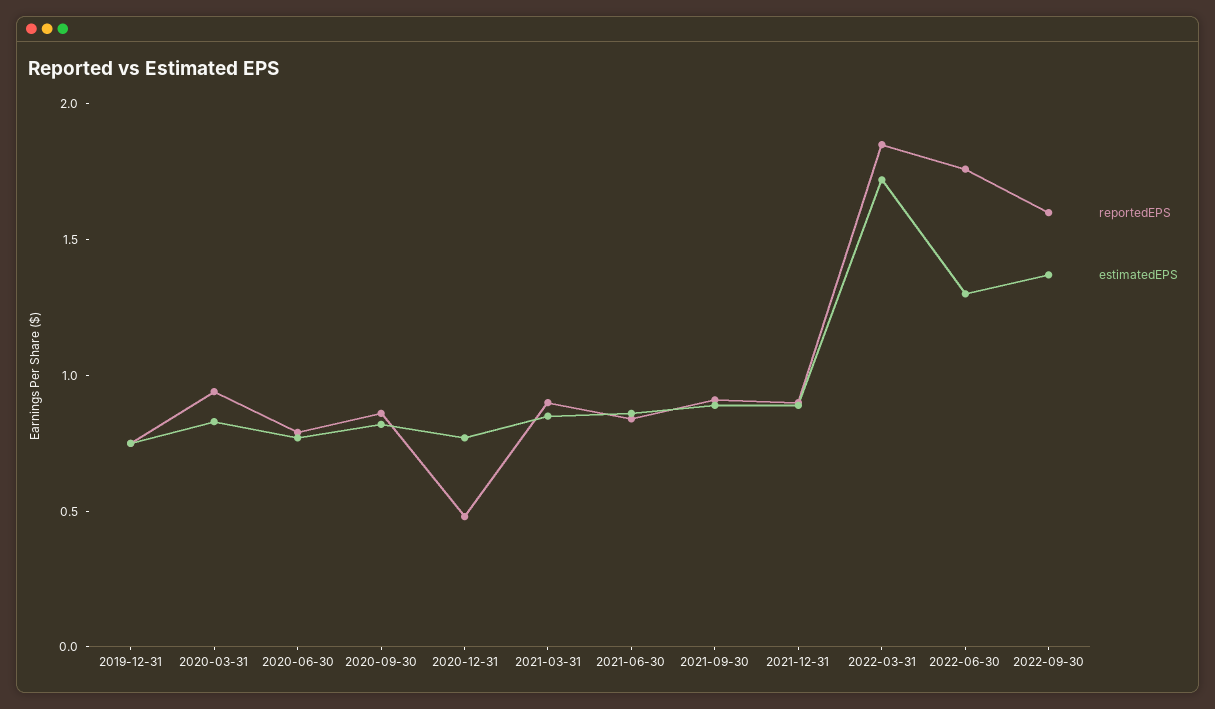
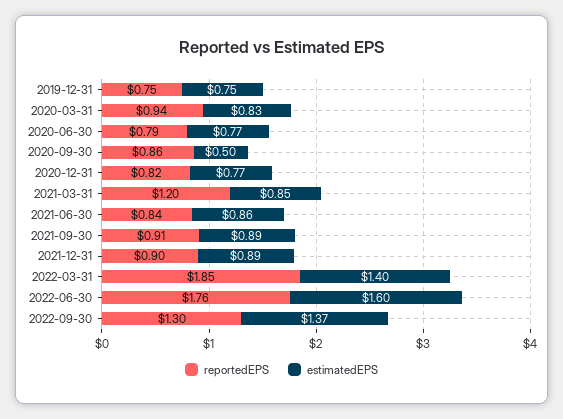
  {
    "reportedEPS": {
      "2019-12-31": 0.75,
      "2020-03-31": 0.94,
      "2020-06-30": 0.79,
      "2020-09-30": 0.86,
-     "2020-12-31": 0.5,
+     "2020-12-31": 0.82,
-     "2021-03-31": 0.9,
+     "2021-03-31": 1.2,
      "2021-06-30": 0.84,
      "2021-09-30": 0.91,
      "2021-12-31": 0.9,
      "2022-03-31": 1.85,
      "2022-06-30": 1.76,
-     "2022-09-30": 1.6
+     "2022-09-30": 1.3
    },
    "estimatedEPS": {
      "2019-12-31": 0.75,
      "2020-03-31": 0.83,
      "2020-06-30": 0.77,
-     "2020-09-30": 0.8,
+     "2020-09-30": 0.5,
      "2020-12-31": 0.77,
      "2021-03-31": 0.85,
      "2021-06-30": 0.86,
      "2021-09-30": 0.89,
      "2021-12-31": 0.89,
-     "2022-03-31": 1.7,
+     "2022-03-31": 1.4,
-     "2022-06-30": 1.3,
+     "2022-06-30": 1.6,
      "2022-09-30": 1.37
    }
  }

